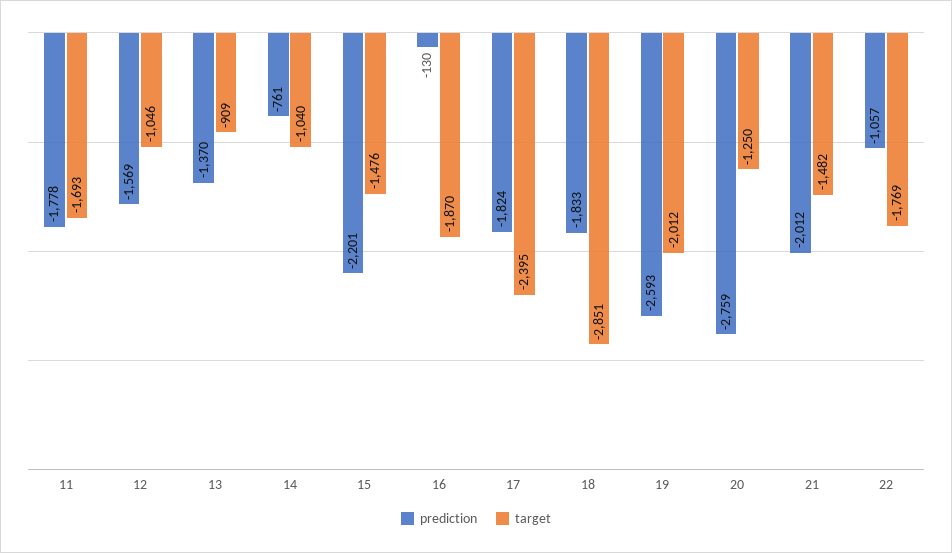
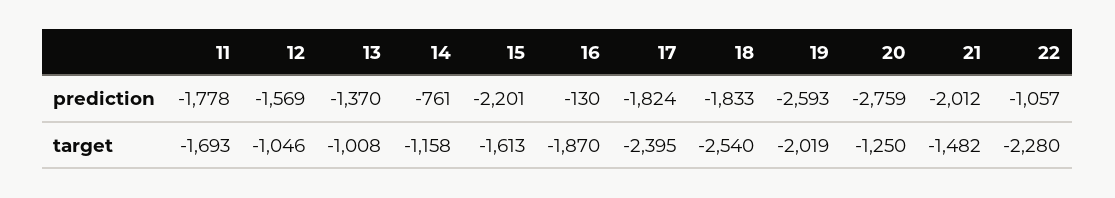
  {
    "prediction": {
      "11": -1778,
      "12": -1569,
      "13": -1370,
      "14": -761,
      "15": -2201,
      "16": -130,
      "17": -1824,
      "18": -1833,
      "19": -2593,
      "20": -2759,
      "21": -2012,
      "22": -1057
    },
    "target": {
      "11": -1693,
      "12": -1046,
-     "13": -909,
+     "13": -1008,
-     "14": -1040,
+     "14": -1158,
-     "15": -1476,
+     "15": -1613,
      "16": -1870,
      "17": -2395,
-     "18": -2851,
+     "18": -2540,
-     "19": -2012,
+     "19": -2019,
      "20": -1250,
      "21": -1482,
-     "22": -1769
+     "22": -2280
    }
  }

